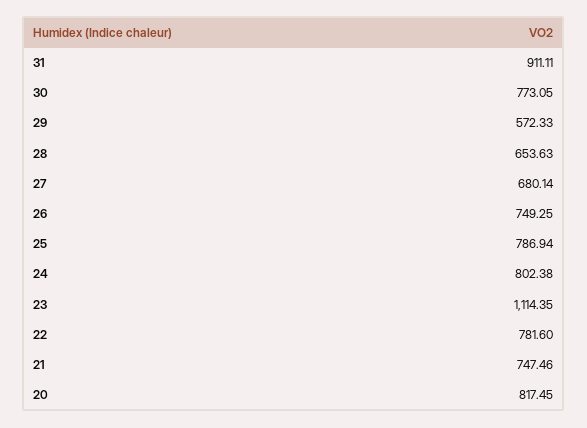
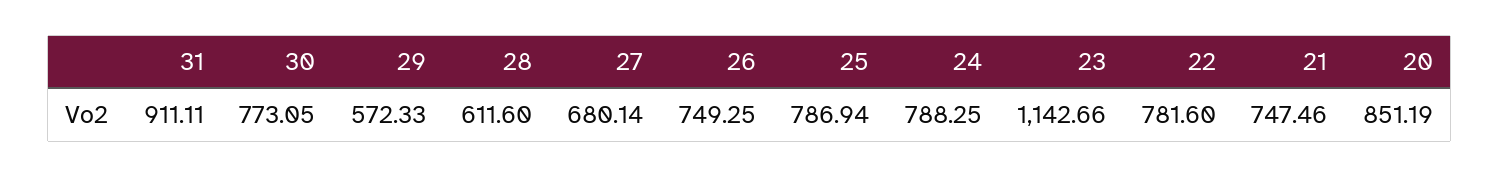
  {
    "31": 911.11,
    "30": 773.05,
    "29": 572.33,
-   "28": 653.63,
+   "28": 611.6,
    "27": 680.14,
    "26": 749.25,
    "25": 786.94,
-   "24": 802.38,
+   "24": 788.25,
-   "23": 1114.35,
+   "23": 1142.66,
    "22": 781.6,
    "21": 747.46,
-   "20": 817.45
+   "20": 851.19
  }

